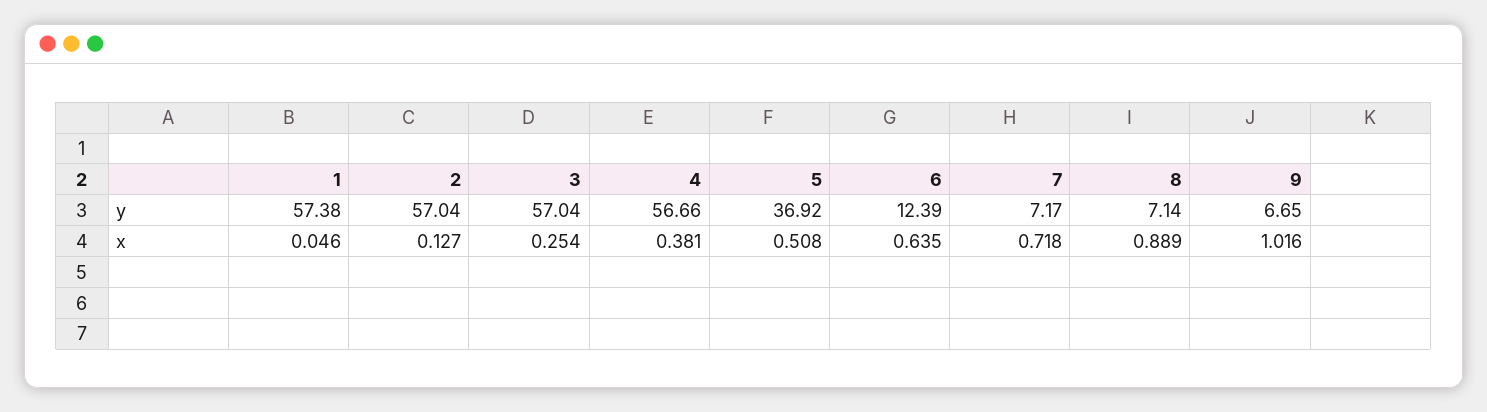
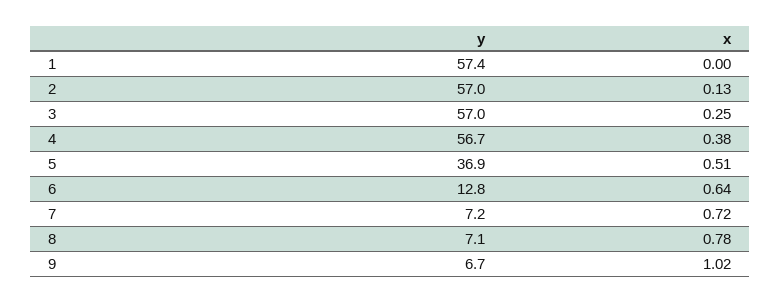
  {
    "1": {
      "y": 57.38,
-     "x": 0.046
+     "x": 0
    },
    "2": {
      "y": 57.04,
      "x": 0.127
    },
    "3": {
      "y": 57.04,
      "x": 0.254
    },
    "4": {
      "y": 56.66,
      "x": 0.381
    },
    "5": {
      "y": 36.92,
      "x": 0.508
    },
    "6": {
-     "y": 12.39,
+     "y": 12.8,
      "x": 0.635
    },
    "7": {
      "y": 7.17,
      "x": 0.718
    },
    "8": {
      "y": 7.14,
-     "x": 0.889
+     "x": 0.78
    },
    "9": {
      "y": 6.65,
      "x": 1.016
    }
  }

